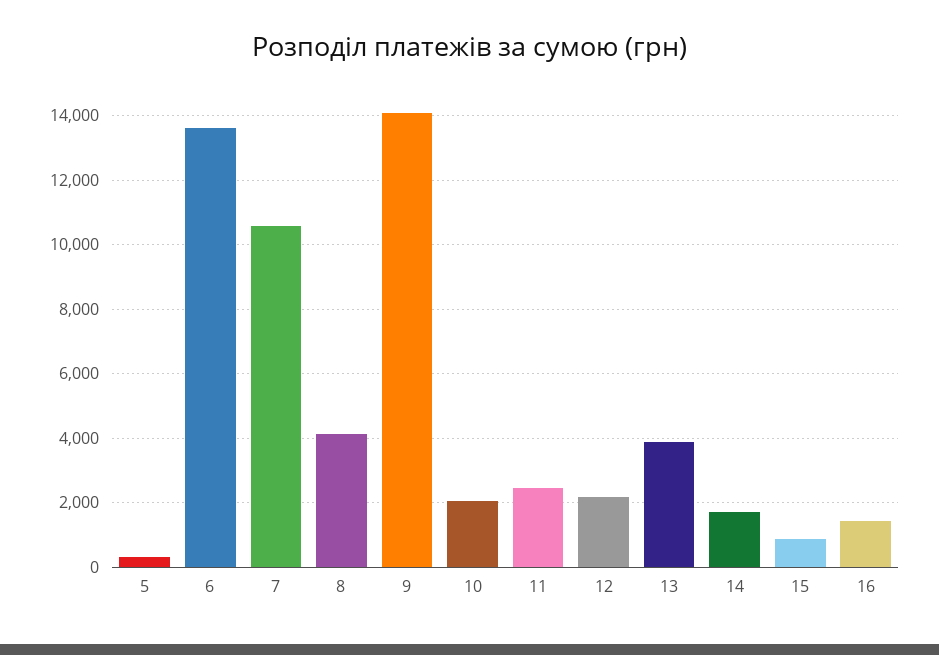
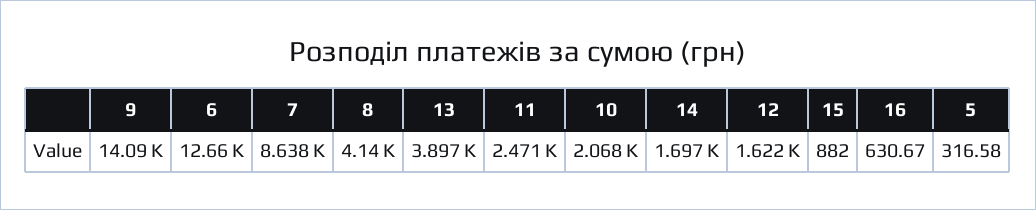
  {
    "5": 316.58,
-   "6": 13600,
+   "6": 12660,
-   "7": 10600,
+   "7": 8638,
    "8": 4140,
    "9": 14090,
    "10": 2068,
    "11": 2471,
-   "12": 2200,
+   "12": 1622,
    "13": 3897,
    "14": 1697,
    "15": 882,
-   "16": 1400
+   "16": 630.67
  }

